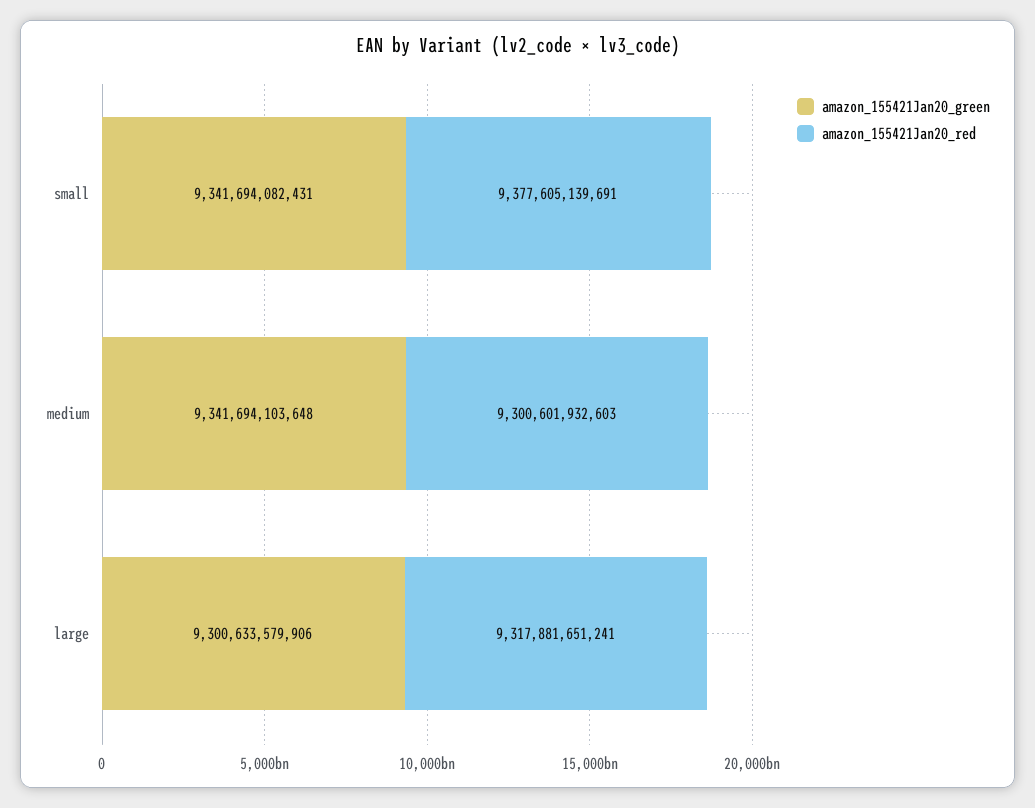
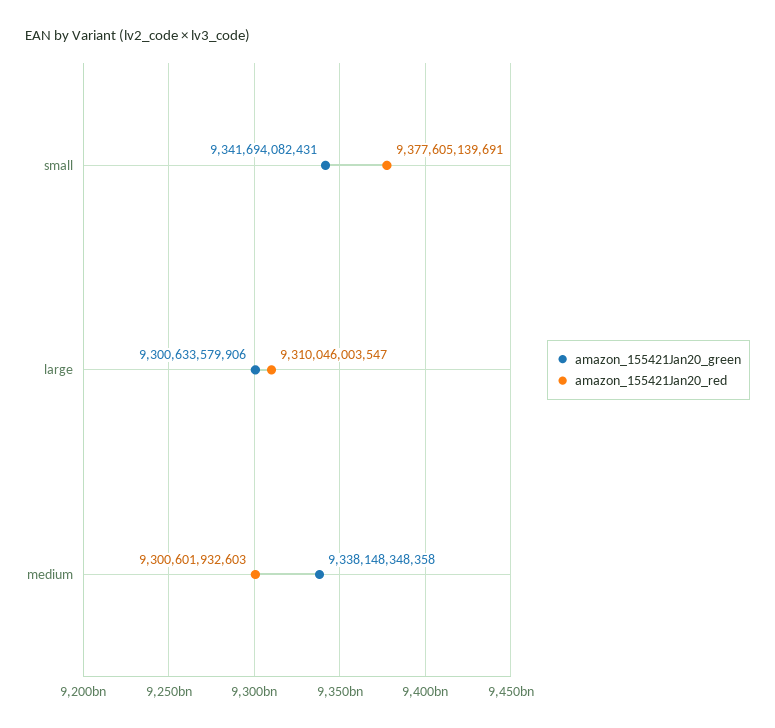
  {
    "amazon_155421Jan20_green": {
      "small": 9341694082431,
-     "medium": 9341694103648,
+     "medium": 9338148348358,
      "large": 9300633579906
    },
    "amazon_155421Jan20_red": {
      "small": 9377605139691,
      "medium": 9300601932603,
-     "large": 9317881651241
+     "large": 9310046003547
    }
  }

